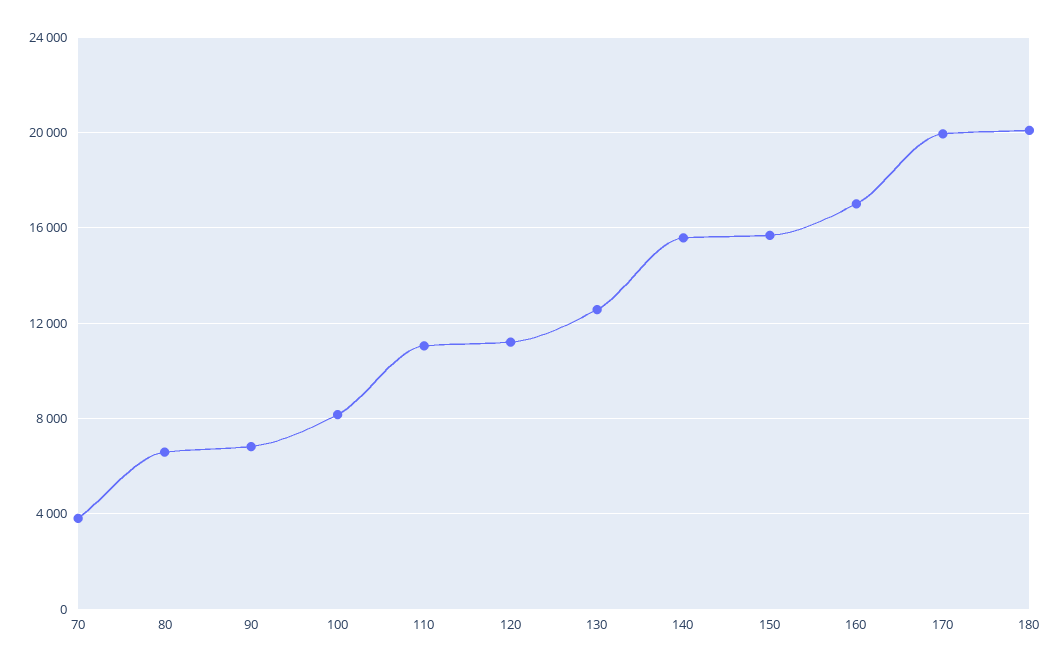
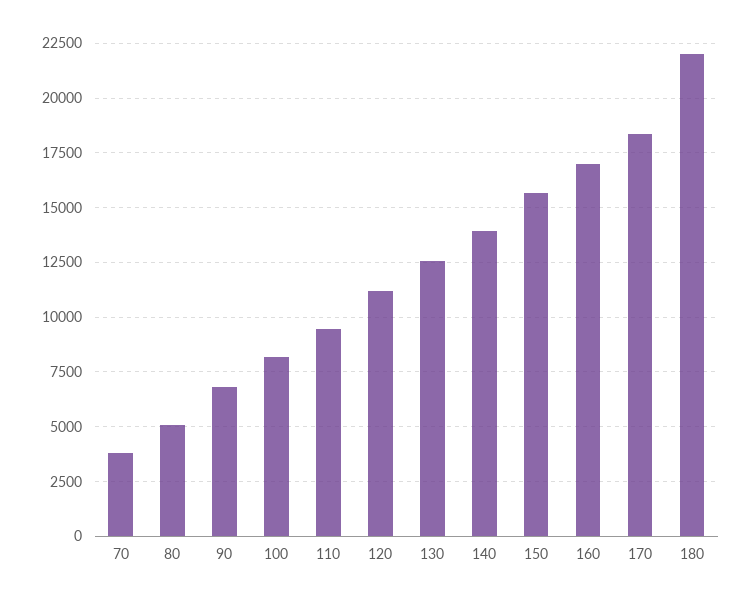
  {
    "70": 4000,
-   "80": 6500,
+   "80": 5000,
    "90": 7000,
    "100": 8000,
-   "110": 11000,
+   "110": 9500,
    "120": 11000,
    "130": 12500,
-   "140": 15500,
+   "140": 14000,
    "150": 15500,
    "160": 17000,
-   "170": 20000,
+   "170": 18500,
-   "180": 20000
+   "180": 22000
  }

